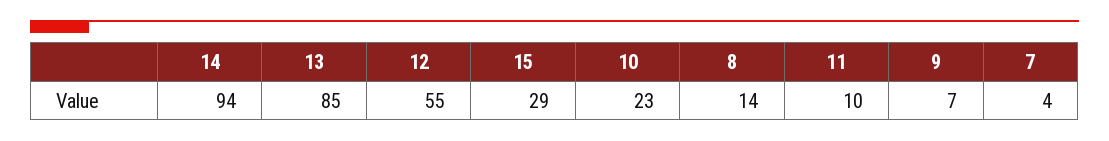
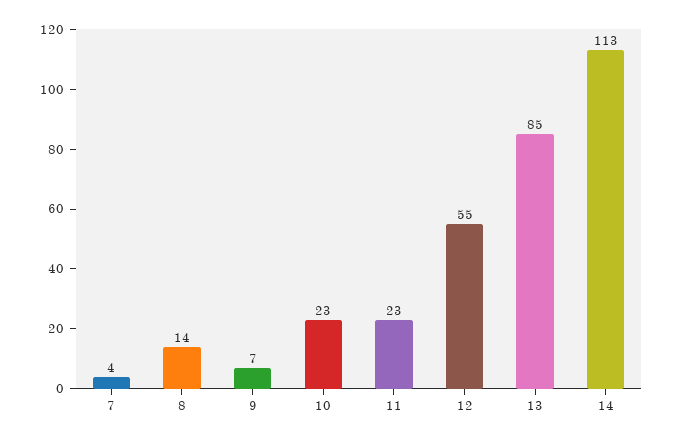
  {
-   "14": 94,
+   "14": 113,
    "13": 85,
    "12": 55,
-   "15": 29,
    "10": 23,
    "8": 14,
-   "11": 10,
+   "11": 23,
    "9": 7,
    "7": 4
  }

